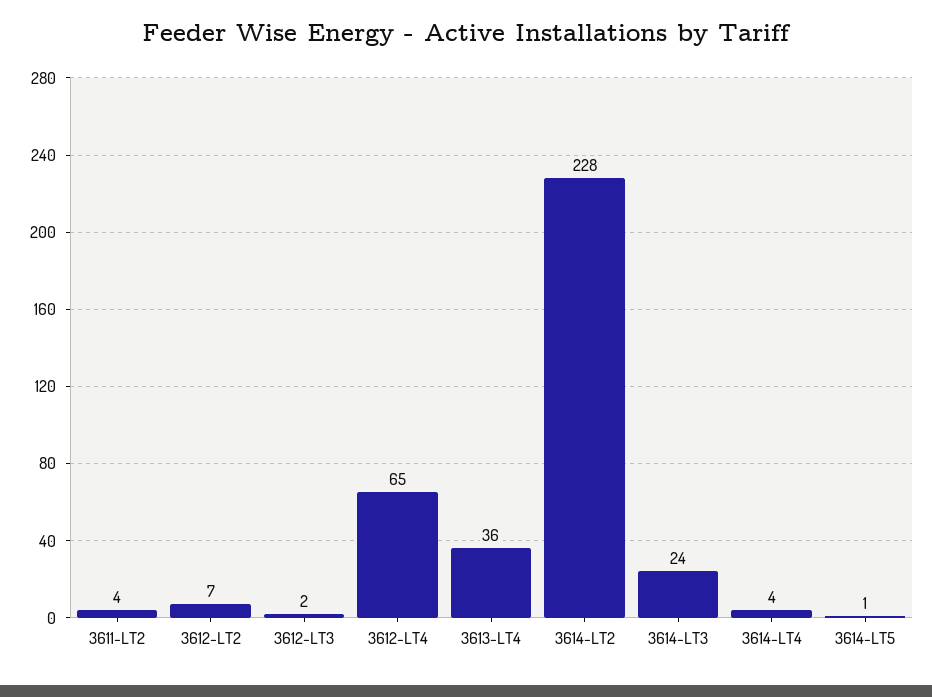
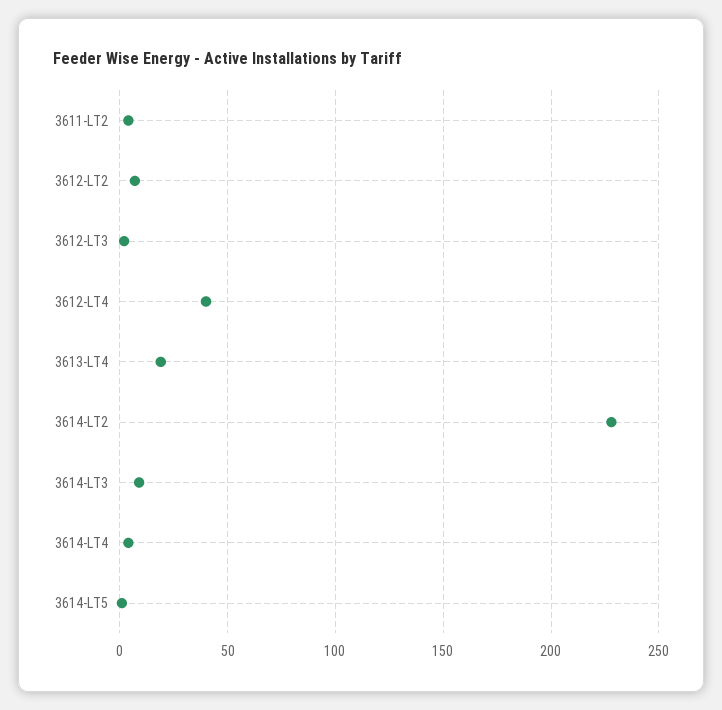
  {
    "3611-LT2": 4,
    "3612-LT2": 7,
    "3612-LT3": 2,
-   "3612-LT4": 65,
+   "3612-LT4": 40,
-   "3613-LT4": 36,
+   "3613-LT4": 20,
    "3614-LT2": 228,
-   "3614-LT3": 24,
+   "3614-LT3": 10,
    "3614-LT4": 4,
    "3614-LT5": 1
  }

